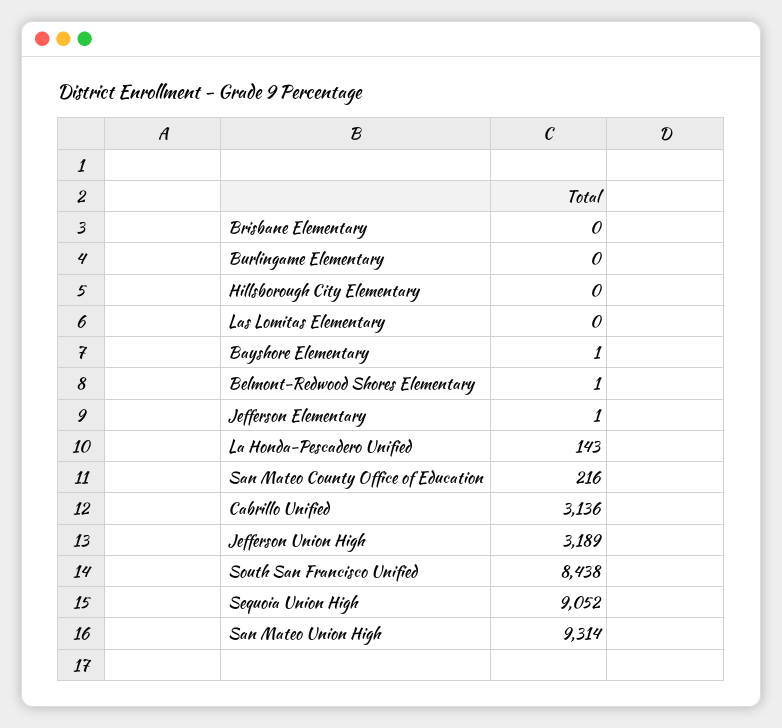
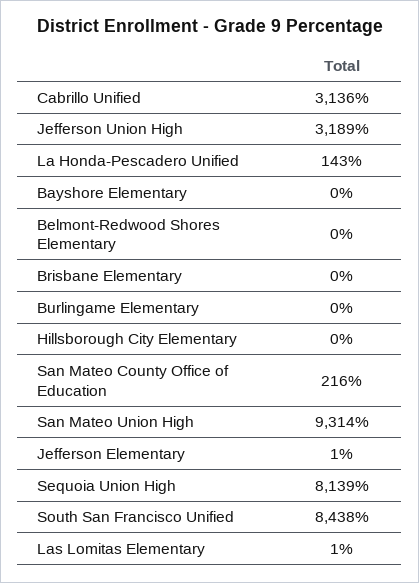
  {
    "Brisbane Elementary": 0,
    "Burlingame Elementary": 0,
    "Hillsborough City Elementary": 0,
-   "Las Lomitas Elementary": 0,
+   "Las Lomitas Elementary": 1,
-   "Bayshore Elementary": 1,
+   "Bayshore Elementary": 0,
-   "Belmont-Redwood Shores Elementary": 1,
+   "Belmont-Redwood Shores Elementary": 0,
    "Jefferson Elementary": 1,
    "La Honda-Pescadero Unified": 143,
    "San Mateo County Office of Education": 216,
    "Cabrillo Unified": 3136,
    "Jefferson Union High": 3189,
    "South San Francisco Unified": 8438,
-   "Sequoia Union High": 9052,
+   "Sequoia Union High": 8139,
    "San Mateo Union High": 9314
  }

